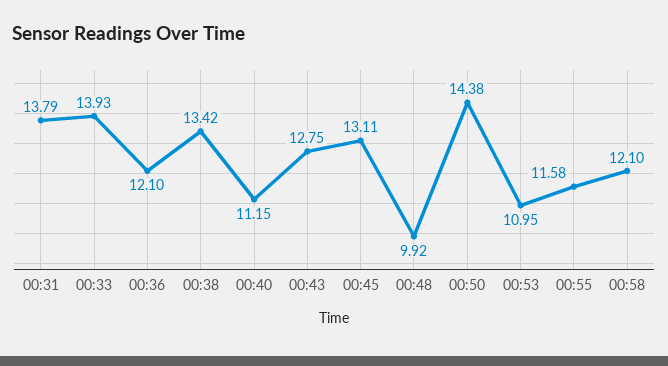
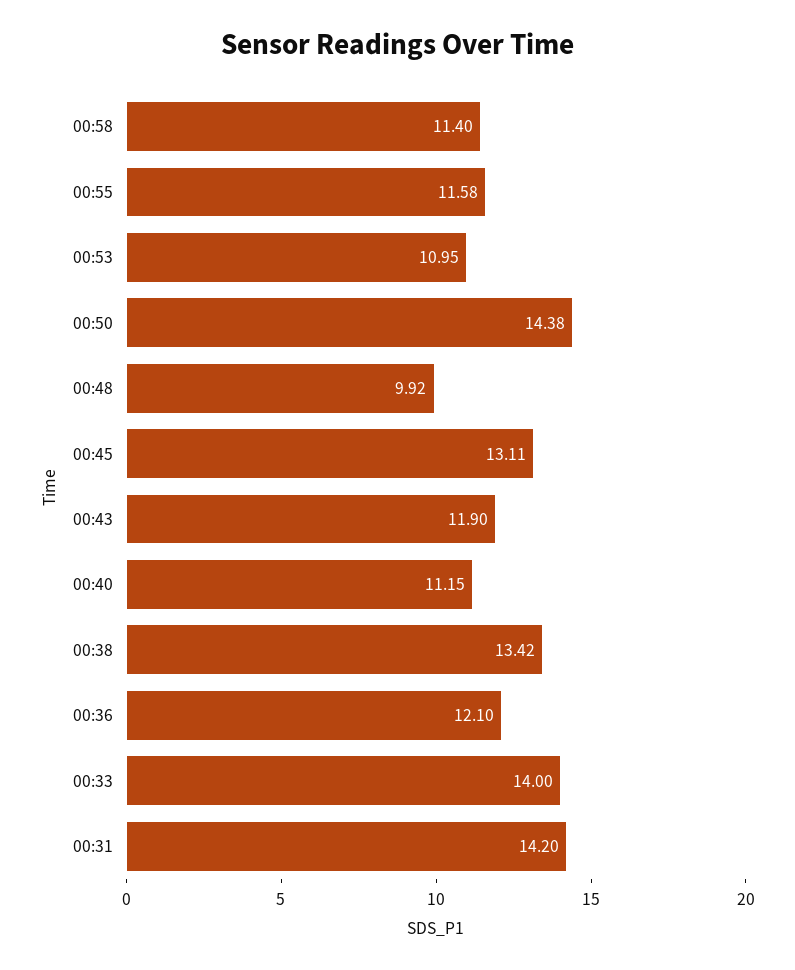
  {
-   "00:31": 13.79,
+   "00:31": 14.2,
-   "00:33": 13.93,
+   "00:33": 14,
    "00:36": 12.1,
    "00:38": 13.42,
    "00:40": 11.15,
-   "00:43": 12.75,
+   "00:43": 11.9,
    "00:45": 13.11,
    "00:48": 9.92,
    "00:50": 14.38,
    "00:53": 10.95,
    "00:55": 11.58,
-   "00:58": 12.1
+   "00:58": 11.4
  }

